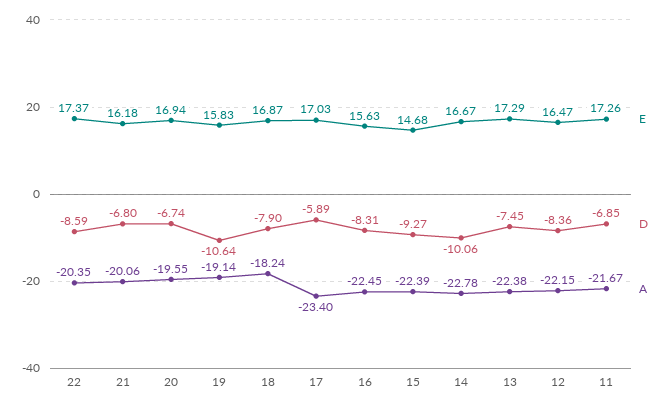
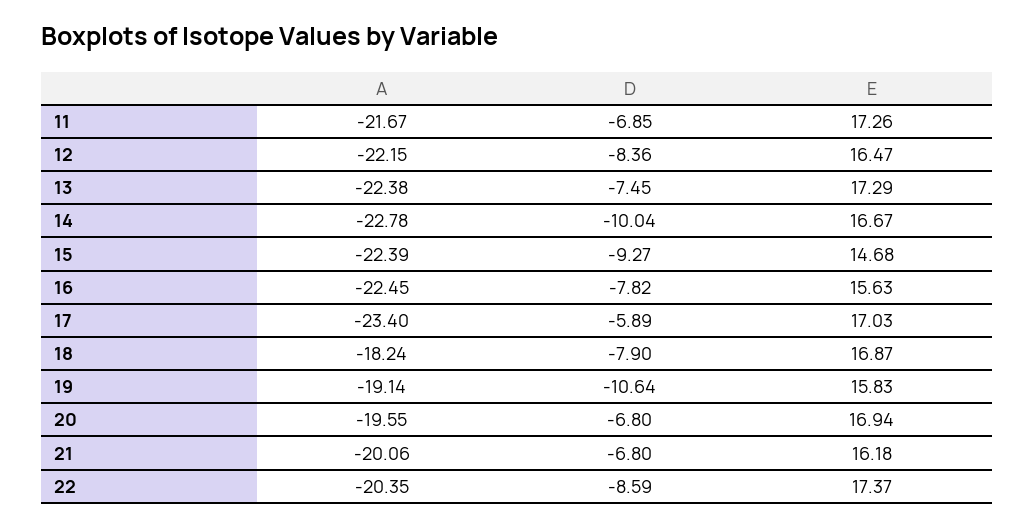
  {
    "E": {
      "22": 17.37,
      "21": 16.18,
      "20": 16.94,
      "19": 15.83,
      "18": 16.87,
      "17": 17.03,
      "16": 15.63,
      "15": 14.68,
      "14": 16.67,
      "13": 17.29,
      "12": 16.47,
      "11": 17.26
    },
    "D": {
      "22": -8.59,
      "21": -6.8,
-     "20": -6.74,
+     "20": -6.8,
      "19": -10.64,
      "18": -7.9,
      "17": -5.89,
-     "16": -8.31,
+     "16": -7.82,
      "15": -9.27,
-     "14": -10.06,
+     "14": -10.04,
      "13": -7.45,
      "12": -8.36,
      "11": -6.85
    },
    "A": {
      "22": -20.35,
      "21": -20.06,
      "20": -19.55,
      "19": -19.14,
      "18": -18.24,
      "17": -23.4,
      "16": -22.45,
      "15": -22.39,
      "14": -22.78,
      "13": -22.38,
      "12": -22.15,
      "11": -21.67
    }
  }

